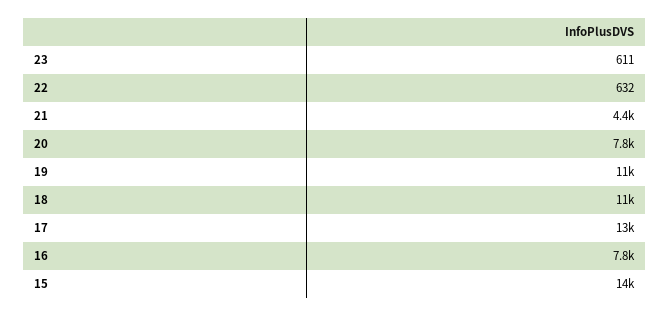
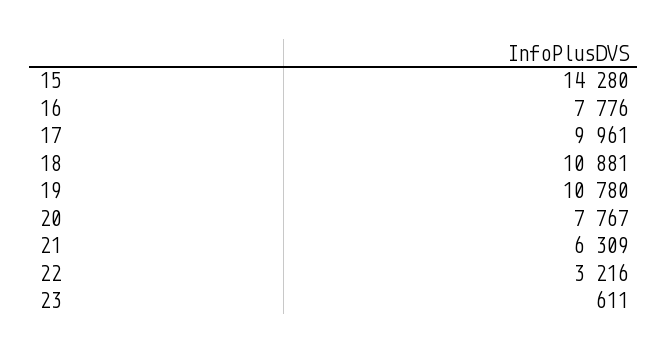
  {
    "23": 611,
-   "22": 632,
+   "22": 3216,
-   "21": 4400,
+   "21": 6309,
    "20": 7767,
    "19": 10780,
    "18": 10881,
-   "17": 13000,
+   "17": 9961,
    "16": 7776,
    "15": 14280
  }

